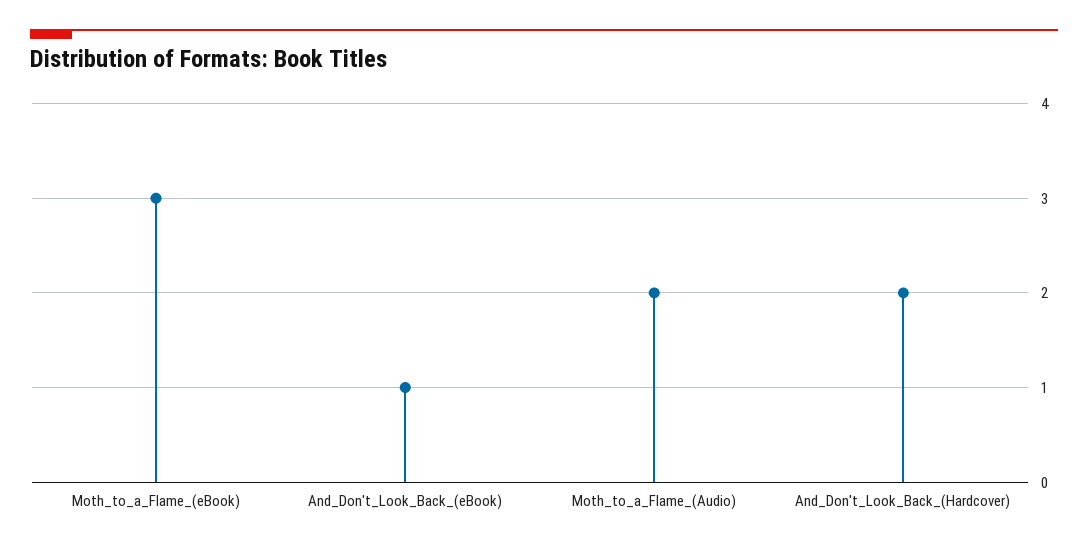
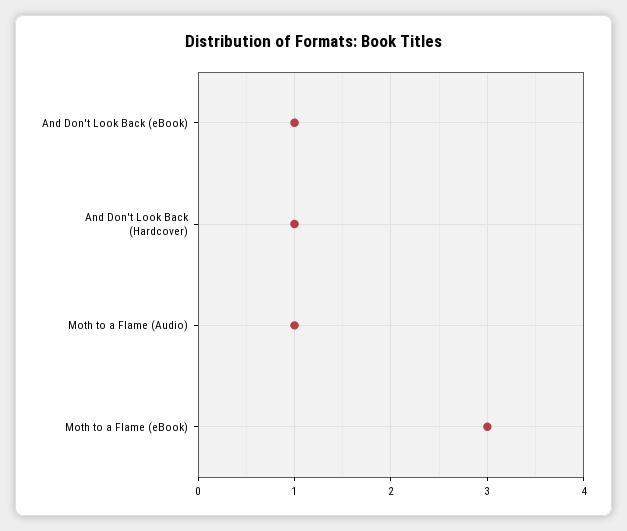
  {
    "Moth_to_a_Flame_(eBook)": 3,
    "And_Don't_Look_Back_(eBook)": 1,
-   "Moth_to_a_Flame_(Audio)": 2,
+   "Moth_to_a_Flame_(Audio)": 1,
-   "And_Don't_Look_Back_(Hardcover)": 2
+   "And_Don't_Look_Back_(Hardcover)": 1
  }

